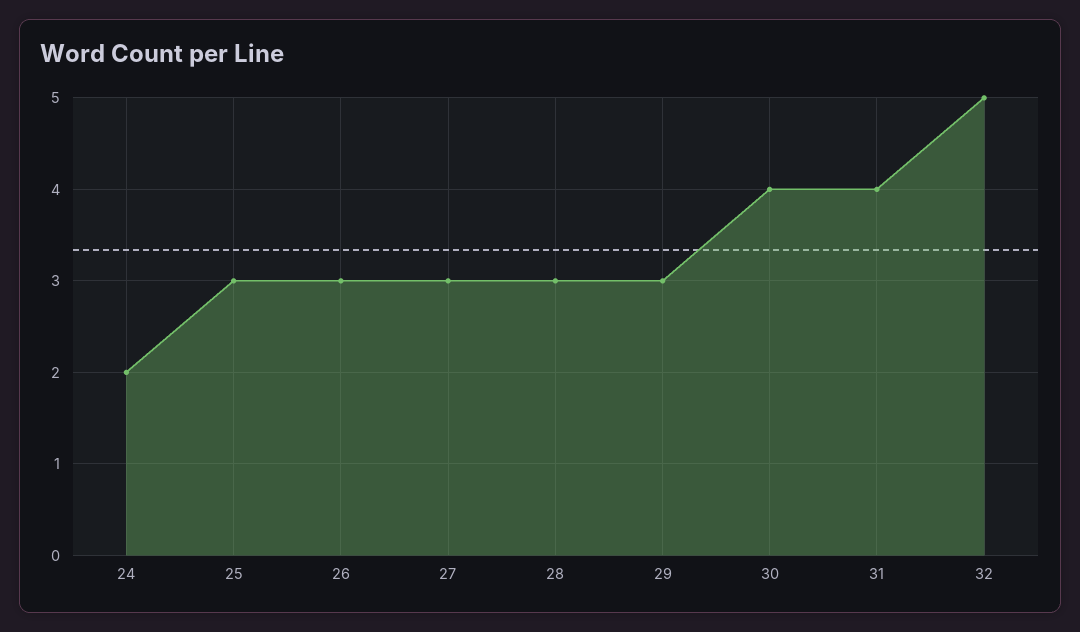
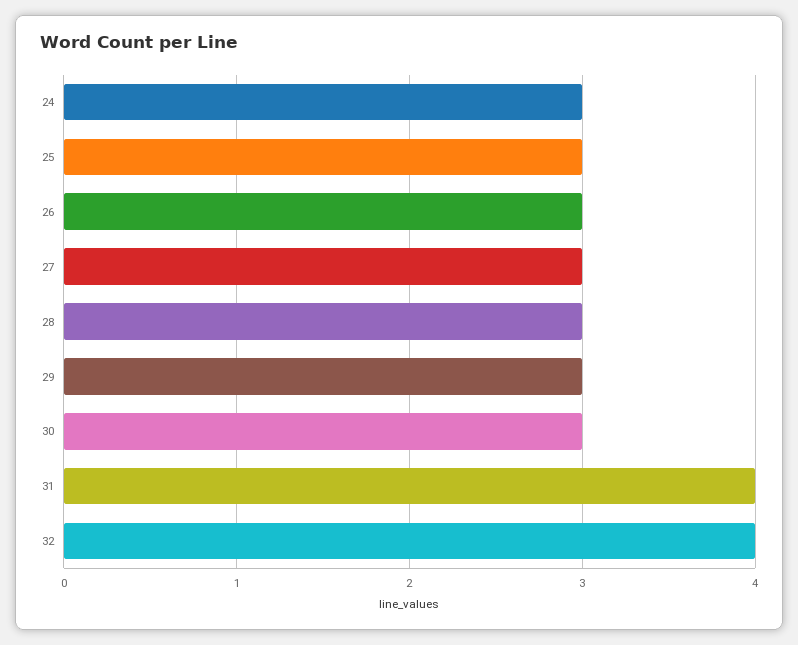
  {
-   "24": 2,
+   "24": 3,
    "25": 3,
    "26": 3,
    "27": 3,
    "28": 3,
    "29": 3,
-   "30": 4,
+   "30": 3,
    "31": 4,
-   "32": 5
+   "32": 4
  }

